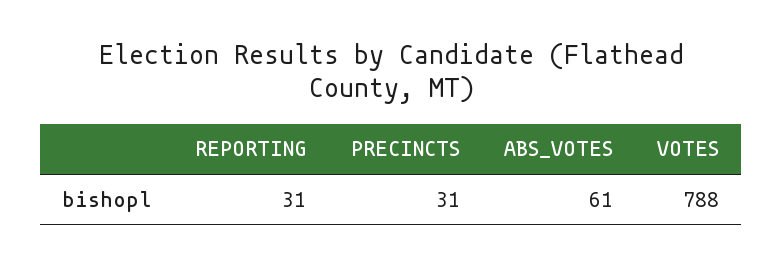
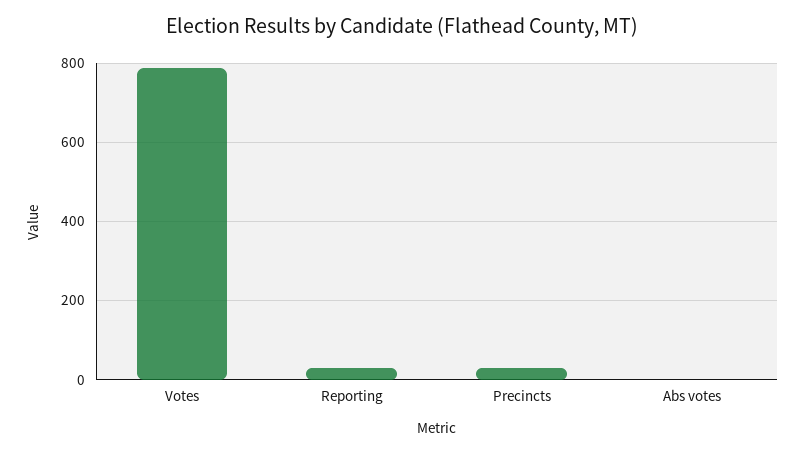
  {
    "REPORTING": 31,
    "PRECINCTS": 31,
-   "ABS_VOTES": 61,
+   "ABS_VOTES": 0,
    "VOTES": 788
  }

